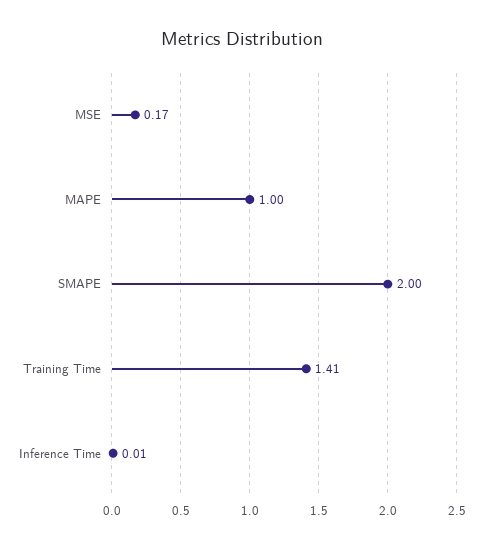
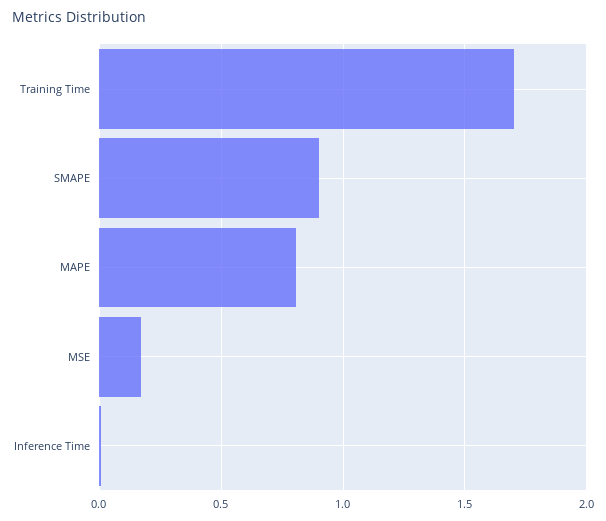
  {
    "MSE": 0.17,
-   "MAPE": 1,
+   "MAPE": 0.8,
-   "SMAPE": 2,
+   "SMAPE": 0.9,
-   "Training Time": 1.41,
+   "Training Time": 1.7,
    "Inference Time": 0.01
  }

